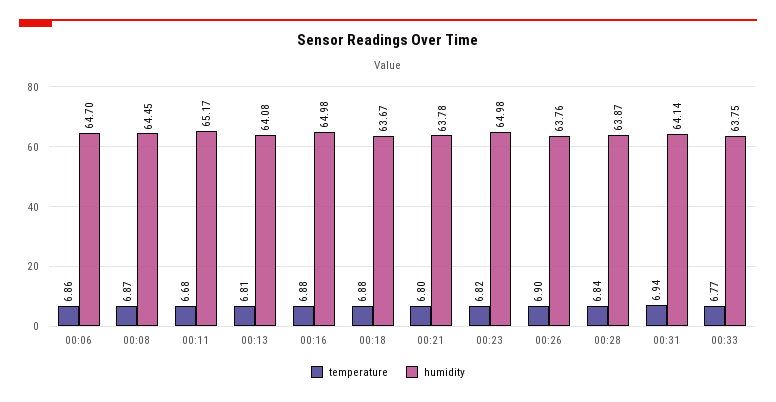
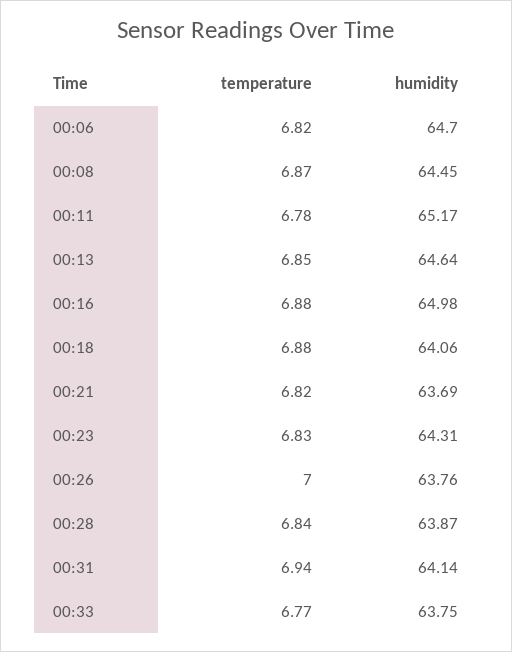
  {
    "temperature": {
-     "00:06": 6.86,
+     "00:06": 6.82,
      "00:08": 6.87,
-     "00:11": 6.68,
+     "00:11": 6.78,
-     "00:13": 6.81,
+     "00:13": 6.85,
      "00:16": 6.88,
      "00:18": 6.88,
-     "00:21": 6.8,
+     "00:21": 6.82,
-     "00:23": 6.82,
+     "00:23": 6.83,
-     "00:26": 6.9,
+     "00:26": 7,
      "00:28": 6.84,
      "00:31": 6.94,
      "00:33": 6.77
    },
    "humidity": {
      "00:06": 64.7,
      "00:08": 64.45,
      "00:11": 65.17,
-     "00:13": 64.08,
+     "00:13": 64.64,
      "00:16": 64.98,
-     "00:18": 63.67,
+     "00:18": 64.06,
-     "00:21": 63.78,
+     "00:21": 63.69,
-     "00:23": 64.98,
+     "00:23": 64.31,
      "00:26": 63.76,
      "00:28": 63.87,
      "00:31": 64.14,
      "00:33": 63.75
    }
  }

